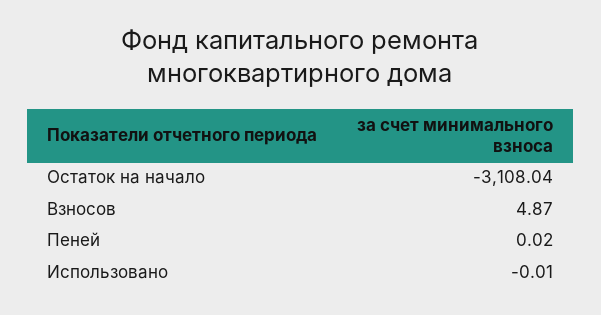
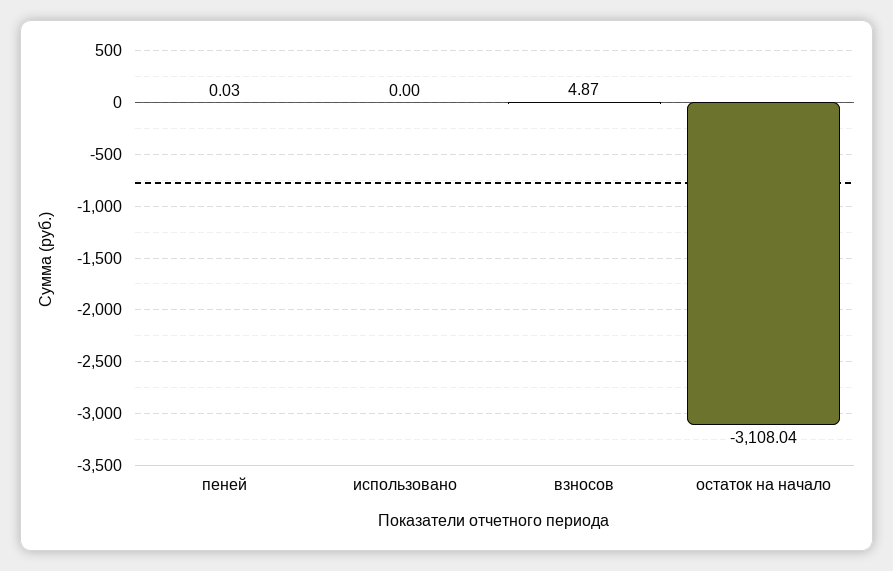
  {
    "Остаток на начало": -3108.04,
    "Взносов": 4.87,
-   "Пеней": 0.02,
+   "Пеней": 0.03,
-   "Использовано": -0.01
+   "Использовано": 0
  }

